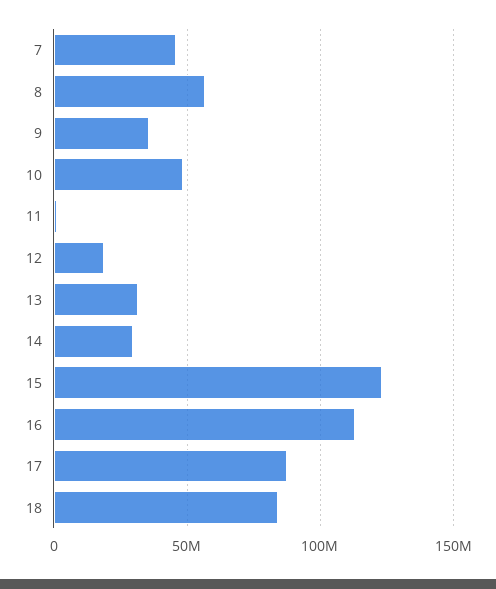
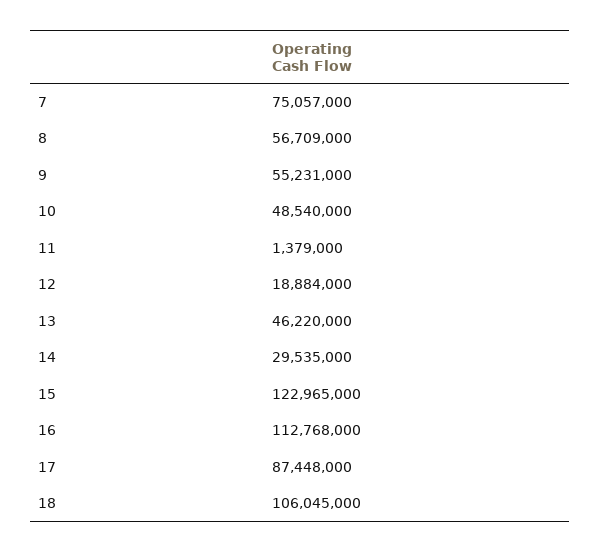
  {
-   "7": 45000000,
+   "7": 75057000,
    "8": 56709000,
-   "9": 35000000,
+   "9": 55231000,
    "10": 48540000,
    "11": 1379000,
    "12": 18884000,
-   "13": 30000000,
+   "13": 46220000,
    "14": 29535000,
    "15": 122965000,
    "16": 112768000,
    "17": 87448000,
-   "18": 85000000
+   "18": 106045000
  }

